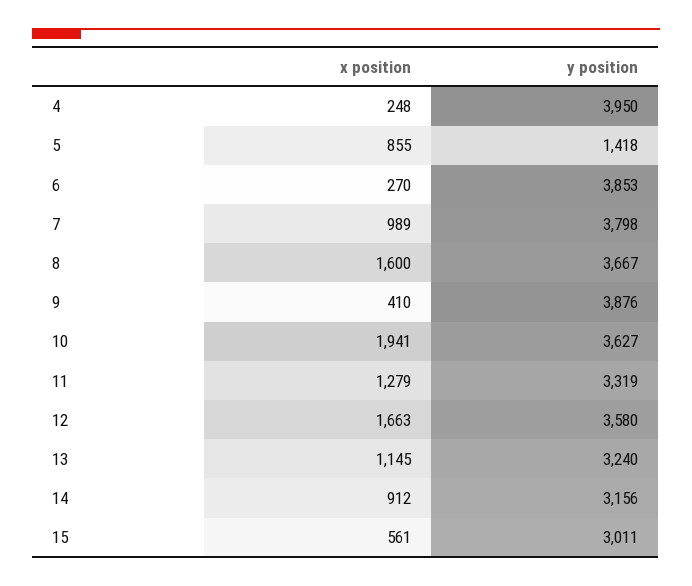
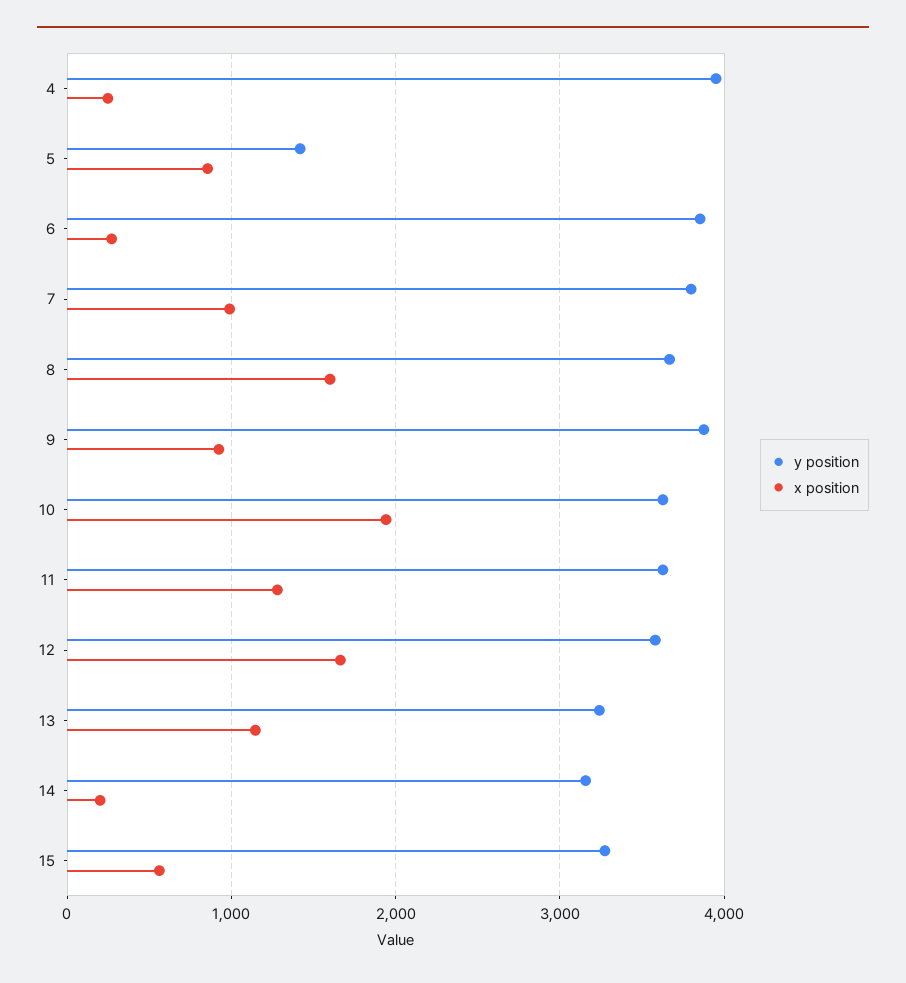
  {
    "x position": {
      "4": 248,
      "5": 855,
      "6": 270,
      "7": 989,
      "8": 1600,
-     "9": 410,
+     "9": 900,
      "10": 1941,
      "11": 1279,
      "12": 1663,
      "13": 1145,
-     "14": 912,
+     "14": 200,
      "15": 561
    },
    "y position": {
      "4": 3950,
      "5": 1418,
      "6": 3853,
      "7": 3798,
      "8": 3667,
      "9": 3876,
      "10": 3627,
-     "11": 3319,
+     "11": 3600,
      "12": 3580,
      "13": 3240,
      "14": 3156,
-     "15": 3011
+     "15": 3300
    }
  }

